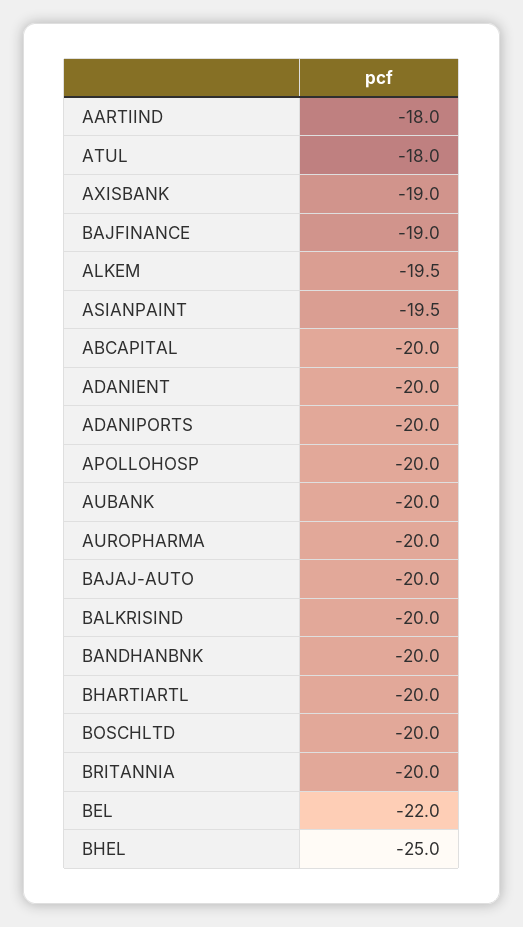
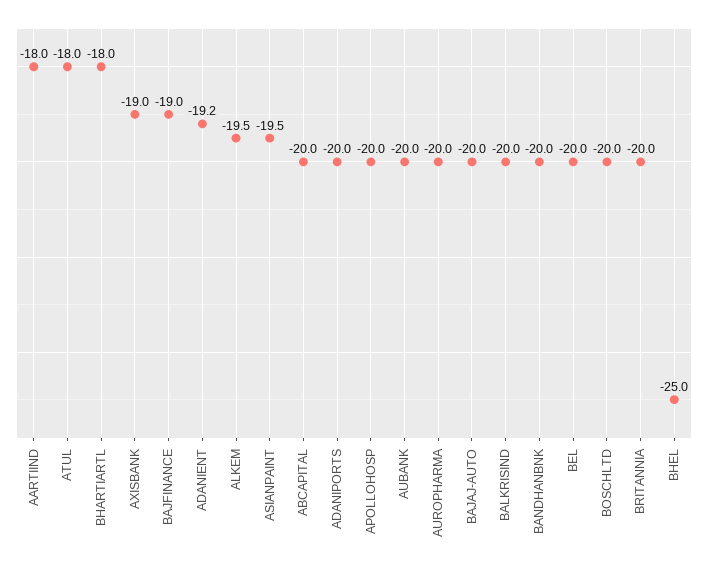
  {
    "AARTIIND": -18,
    "ATUL": -18,
    "AXISBANK": -19,
    "BAJFINANCE": -19,
    "ALKEM": -19.5,
    "ASIANPAINT": -19.5,
    "ABCAPITAL": -20,
-   "ADANIENT": -20,
+   "ADANIENT": -19.2,
    "ADANIPORTS": -20,
    "APOLLOHOSP": -20,
    "AUBANK": -20,
    "AUROPHARMA": -20,
    "BAJAJ-AUTO": -20,
    "BALKRISIND": -20,
    "BANDHANBNK": -20,
-   "BHARTIARTL": -20,
+   "BHARTIARTL": -18,
    "BOSCHLTD": -20,
    "BRITANNIA": -20,
-   "BEL": -22,
+   "BEL": -20,
    "BHEL": -25
  }

